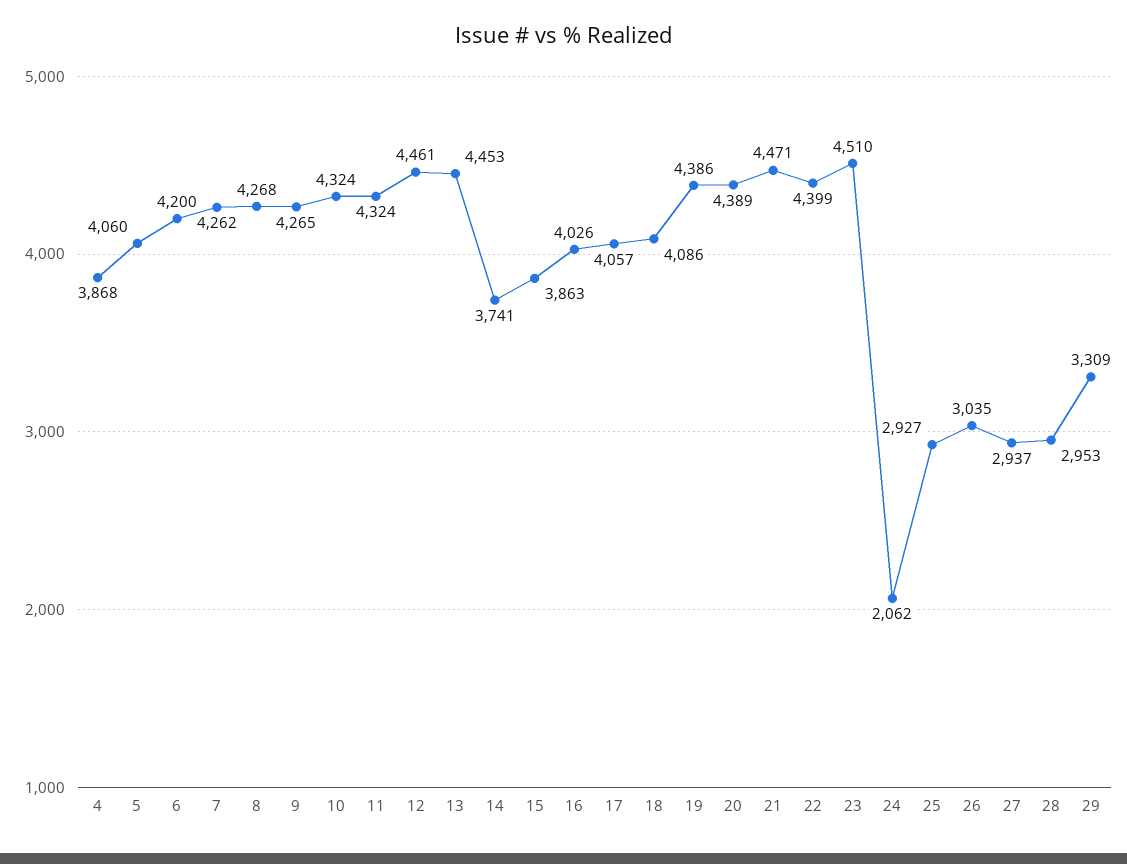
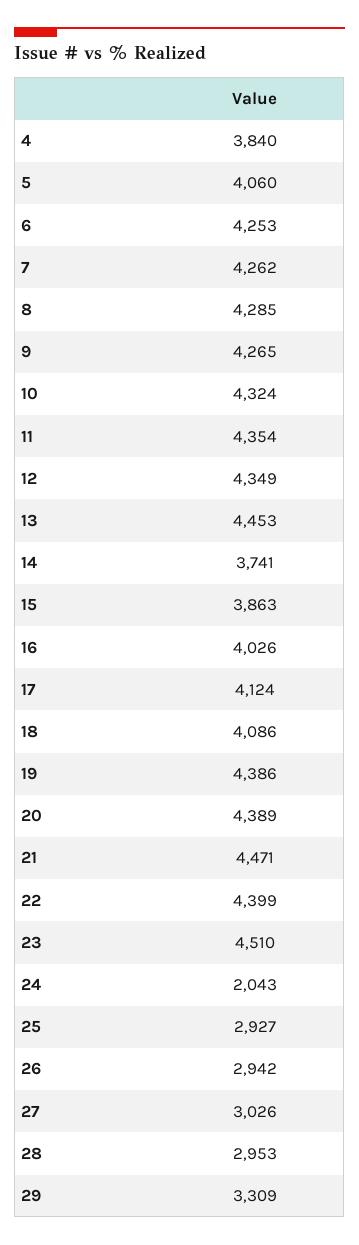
  {
-   "4": 3868,
+   "4": 3840,
    "5": 4060,
-   "6": 4200,
+   "6": 4253,
    "7": 4262,
-   "8": 4268,
+   "8": 4285,
    "9": 4265,
    "10": 4324,
-   "11": 4324,
+   "11": 4354,
-   "12": 4461,
+   "12": 4349,
    "13": 4453,
    "14": 3741,
    "15": 3863,
    "16": 4026,
-   "17": 4057,
+   "17": 4124,
    "18": 4086,
    "19": 4386,
    "20": 4389,
    "21": 4471,
    "22": 4399,
    "23": 4510,
-   "24": 2062,
+   "24": 2043,
    "25": 2927,
-   "26": 3035,
+   "26": 2942,
-   "27": 2937,
+   "27": 3026,
    "28": 2953,
    "29": 3309
  }

